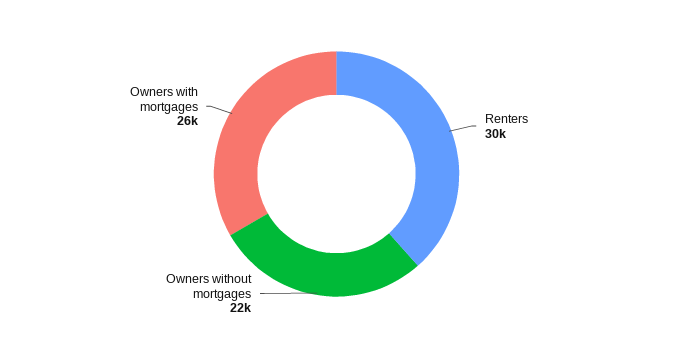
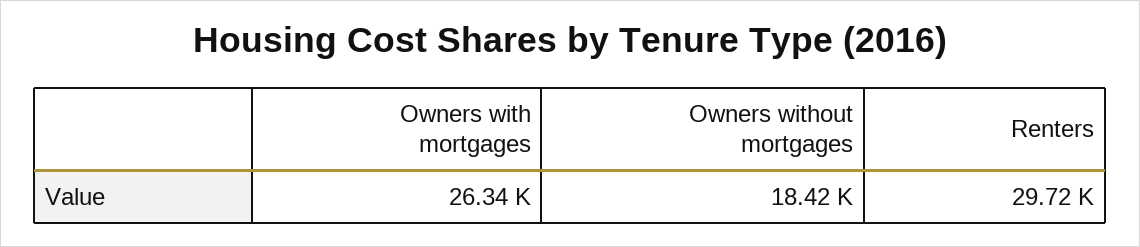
  {
    "Renters": 29720,
-   "Owners without mortgages": 22000,
+   "Owners without mortgages": 18420,
    "Owners with mortgages": 26340
  }

